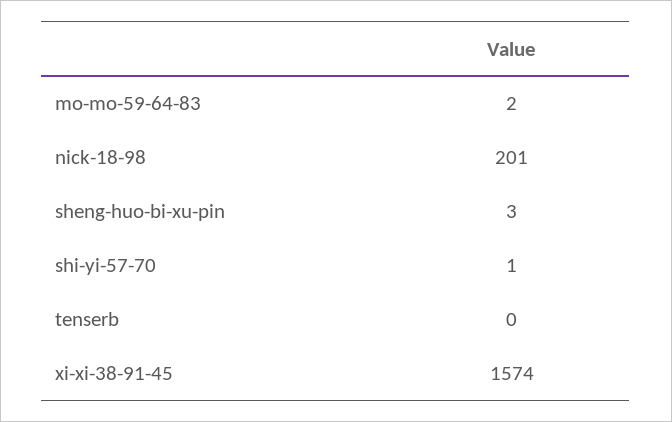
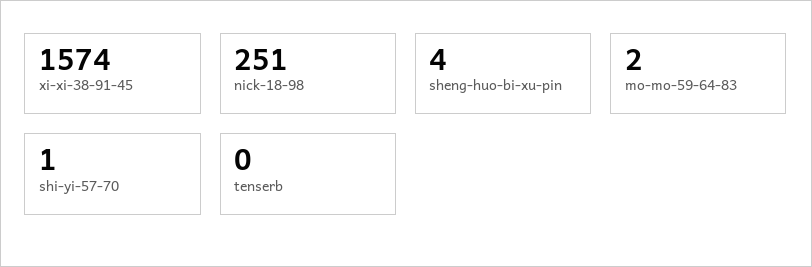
  {
    "mo-mo-59-64-83": 2,
-   "nick-18-98": 201,
+   "nick-18-98": 251,
-   "sheng-huo-bi-xu-pin": 3,
+   "sheng-huo-bi-xu-pin": 4,
    "shi-yi-57-70": 1,
    "tenserb": 0,
    "xi-xi-38-91-45": 1574
  }

